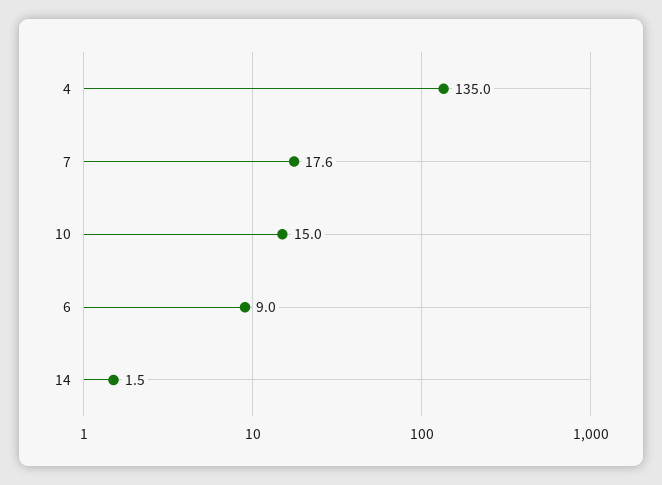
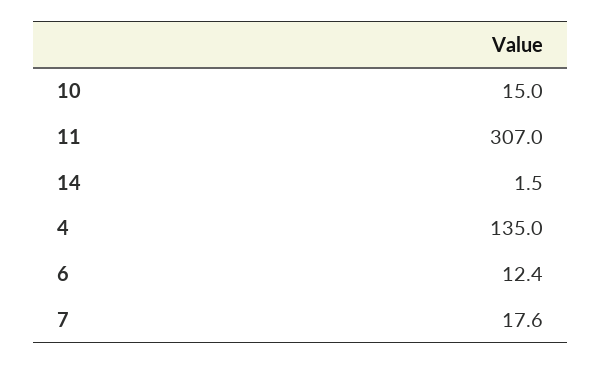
  {
    "4": 135,
    "7": 17.6,
    "10": 15,
-   "6": 9,
+   "6": 12.4,
-   "14": 1.5
+   "14": 1.5,
+   "11": 307
  }

